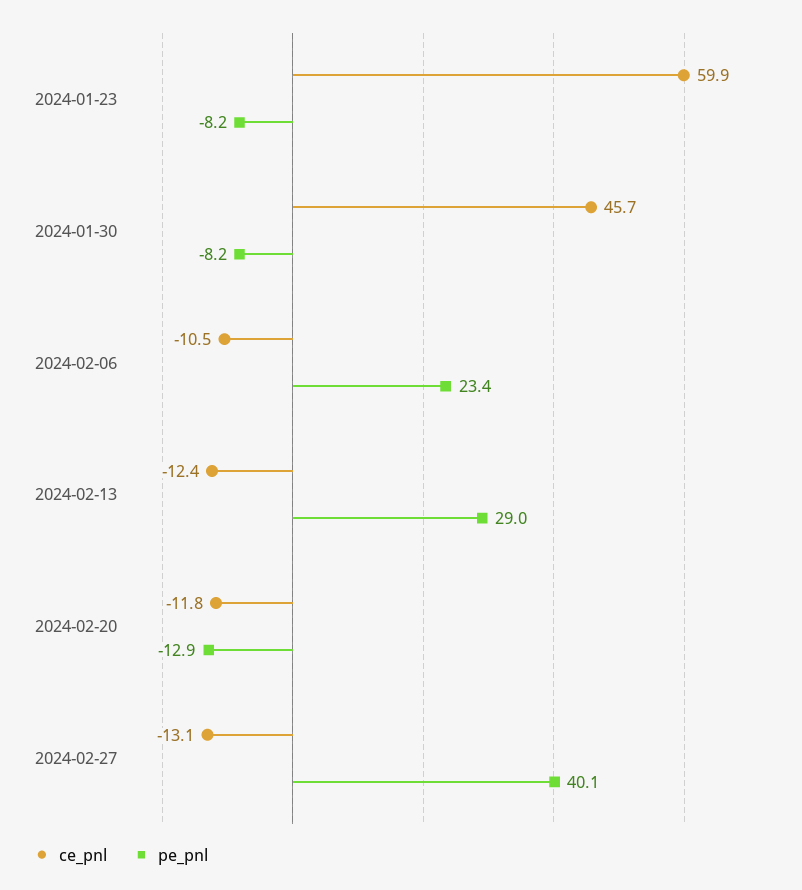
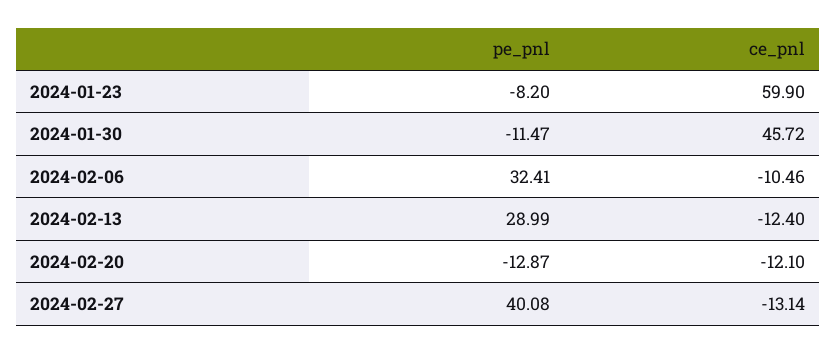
  {
    "ce_pnl": {
      "2024-01-23": 59.9,
      "2024-01-30": 45.72,
      "2024-02-06": -10.46,
      "2024-02-13": -12.4,
-     "2024-02-20": -11.8,
+     "2024-02-20": -12.1,
      "2024-02-27": -13.14
    },
    "pe_pnl": {
      "2024-01-23": -8.2,
-     "2024-01-30": -8.2,
+     "2024-01-30": -11.47,
-     "2024-02-06": 23.4,
+     "2024-02-06": 32.41,
      "2024-02-13": 28.99,
      "2024-02-20": -12.87,
      "2024-02-27": 40.08
    }
  }

